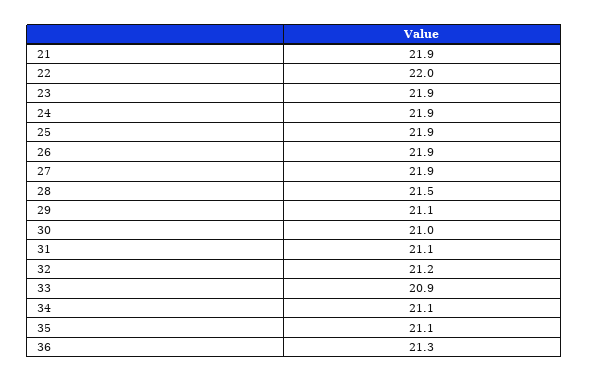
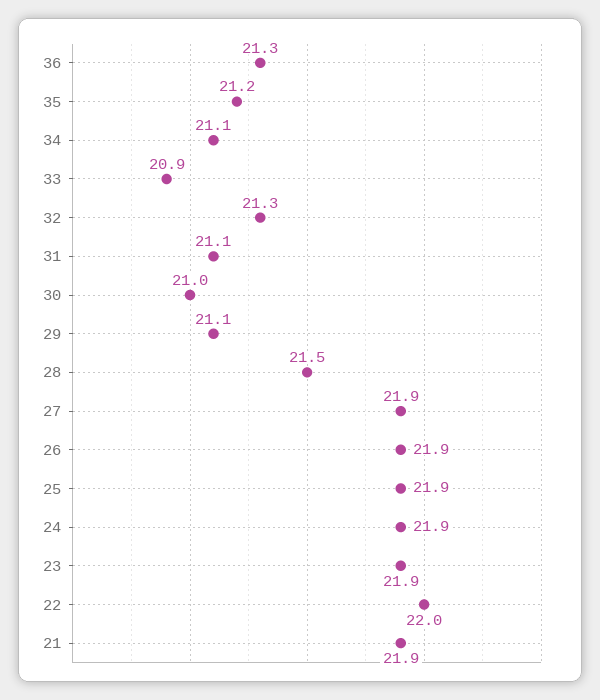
  {
    "21": 21.9,
    "22": 22,
    "23": 21.9,
    "24": 21.9,
    "25": 21.9,
    "26": 21.9,
    "27": 21.9,
    "28": 21.5,
    "29": 21.1,
    "30": 21,
    "31": 21.1,
-   "32": 21.2,
+   "32": 21.3,
    "33": 20.9,
    "34": 21.1,
-   "35": 21.1,
+   "35": 21.2,
    "36": 21.3
  }

